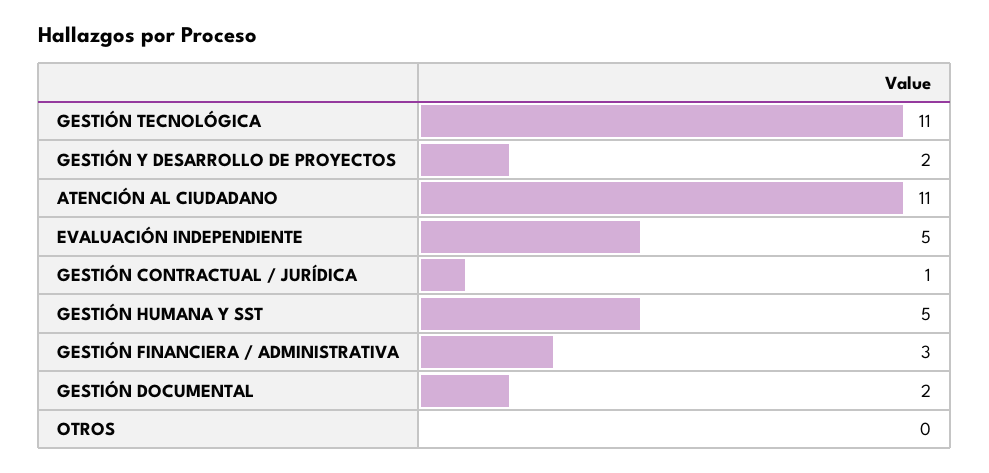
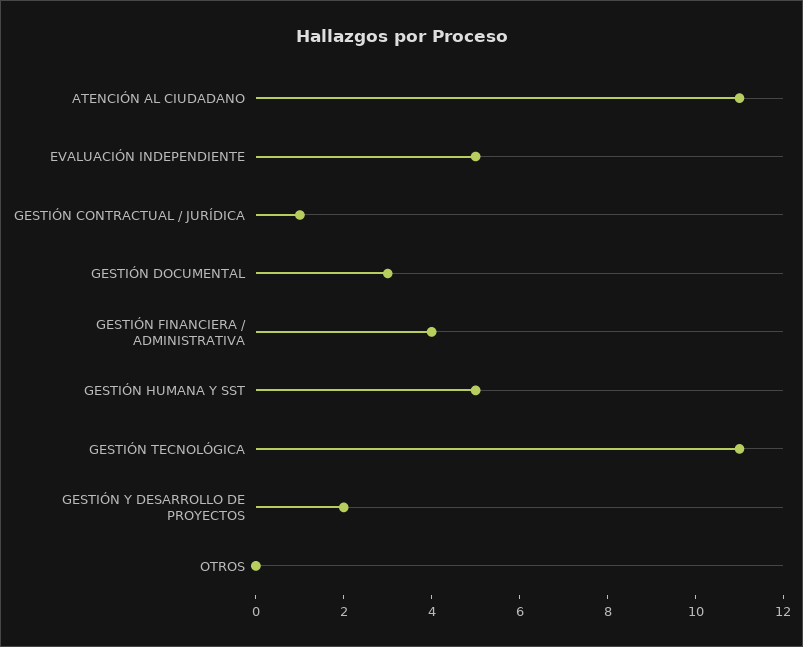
  {
    "GESTIÓN TECNOLÓGICA": 11,
    "GESTIÓN Y DESARROLLO DE PROYECTOS": 2,
    "ATENCIÓN AL CIUDADANO": 11,
    "EVALUACIÓN INDEPENDIENTE": 5,
    "GESTIÓN CONTRACTUAL / JURÍDICA": 1,
    "GESTIÓN HUMANA Y SST": 5,
-   "GESTIÓN FINANCIERA / ADMINISTRATIVA": 3,
+   "GESTIÓN FINANCIERA / ADMINISTRATIVA": 4,
-   "GESTIÓN DOCUMENTAL": 2,
+   "GESTIÓN DOCUMENTAL": 3,
    "OTROS": 0
  }

